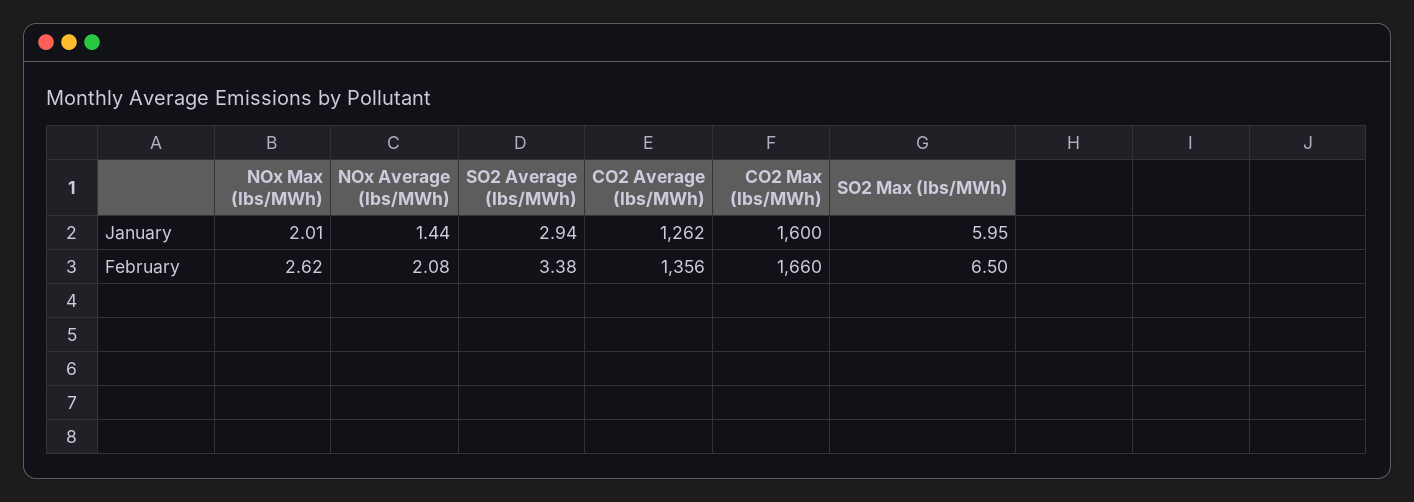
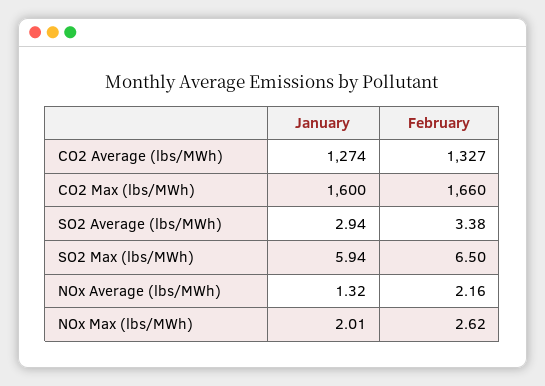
  {
    "NOx Max (lbs/MWh)": {
      "January": 2.01,
      "February": 2.62
    },
    "NOx Average (lbs/MWh)": {
-     "January": 1.44,
+     "January": 1.32,
-     "February": 2.08
+     "February": 2.16
    },
    "SO2 Average (lbs/MWh)": {
      "January": 2.94,
      "February": 3.38
    },
    "CO2 Average (lbs/MWh)": {
-     "January": 1262,
+     "January": 1274,
-     "February": 1356
+     "February": 1327
    },
    "CO2 Max (lbs/MWh)": {
      "January": 1600,
      "February": 1660
    },
    "SO2 Max (lbs/MWh)": {
-     "January": 5.95,
+     "January": 5.94,
      "February": 6.5
    }
  }

